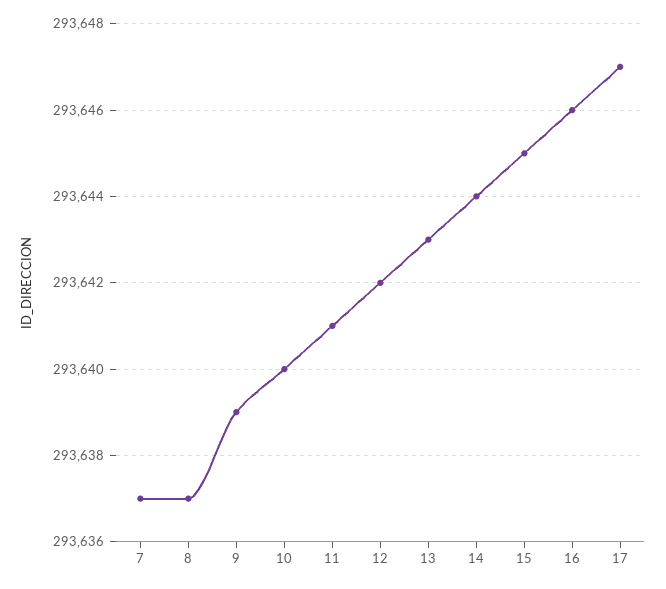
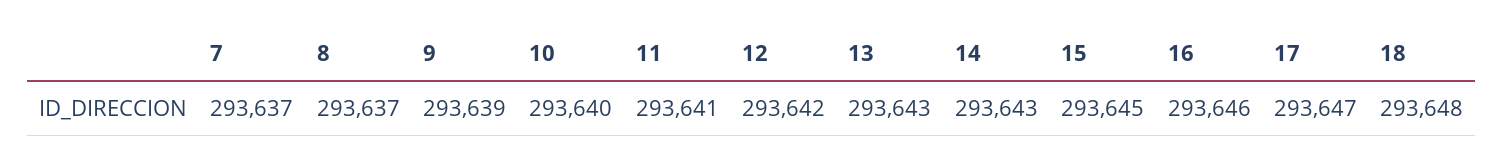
  {
    "7": 293637,
    "8": 293637,
    "9": 293639,
    "10": 293640,
    "11": 293641,
    "12": 293642,
    "13": 293643,
-   "14": 293644,
+   "14": 293643,
    "15": 293645,
    "16": 293646,
-   "17": 293647
+   "17": 293647,
+   "18": 293648
  }

